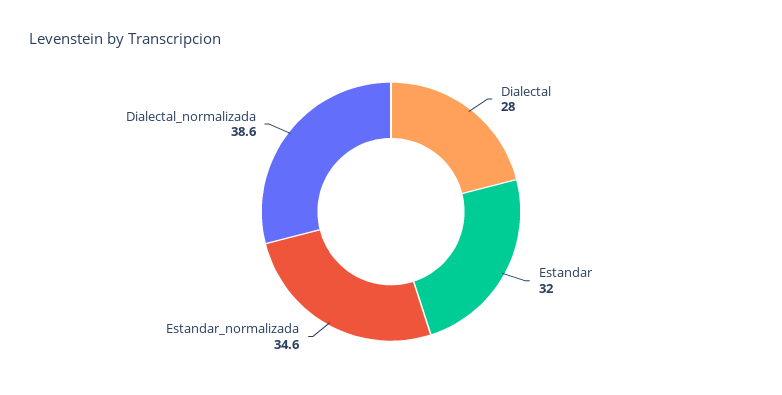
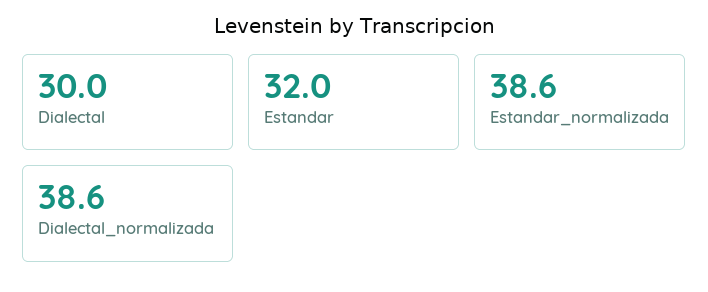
  {
-   "Dialectal": 28,
+   "Dialectal": 30,
    "Estandar": 32,
-   "Estandar_normalizada": 34.6,
+   "Estandar_normalizada": 38.6,
    "Dialectal_normalizada": 38.6
  }

